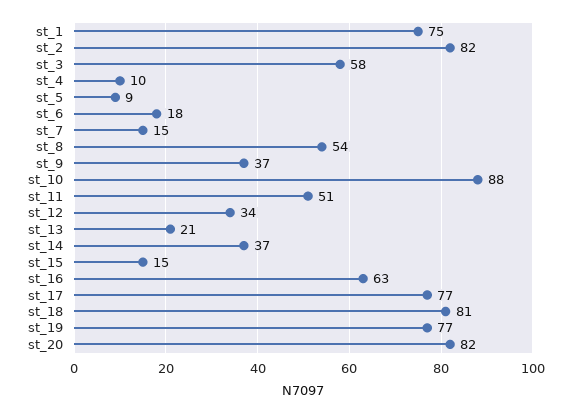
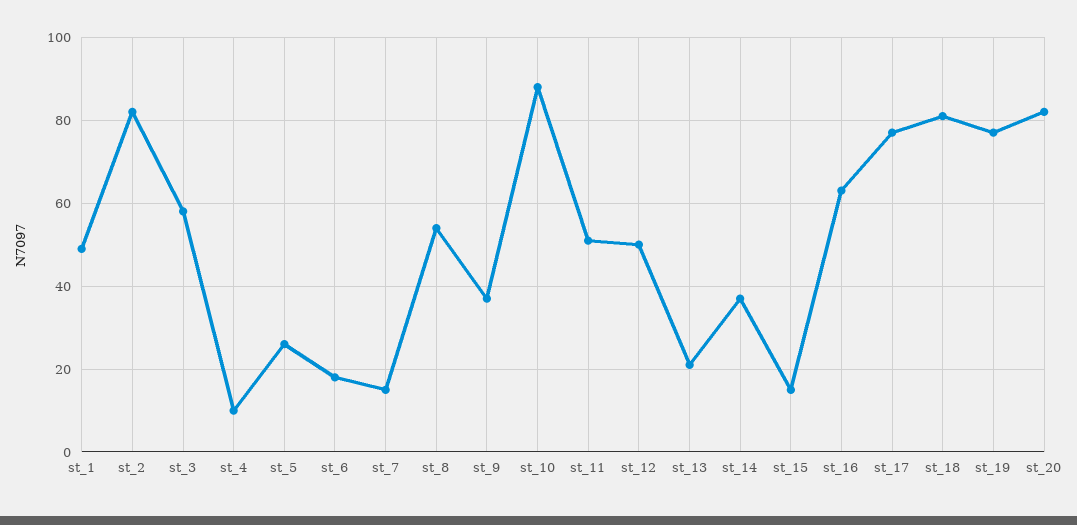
  {
-   "st_1": 75,
+   "st_1": 50,
    "st_2": 82,
    "st_3": 58,
    "st_4": 10,
-   "st_5": 9,
+   "st_5": 25,
    "st_6": 18,
    "st_7": 15,
    "st_8": 54,
    "st_9": 37,
    "st_10": 88,
    "st_11": 51,
-   "st_12": 34,
+   "st_12": 50,
    "st_13": 21,
    "st_14": 37,
    "st_15": 15,
    "st_16": 63,
    "st_17": 77,
    "st_18": 81,
    "st_19": 77,
    "st_20": 82
  }

